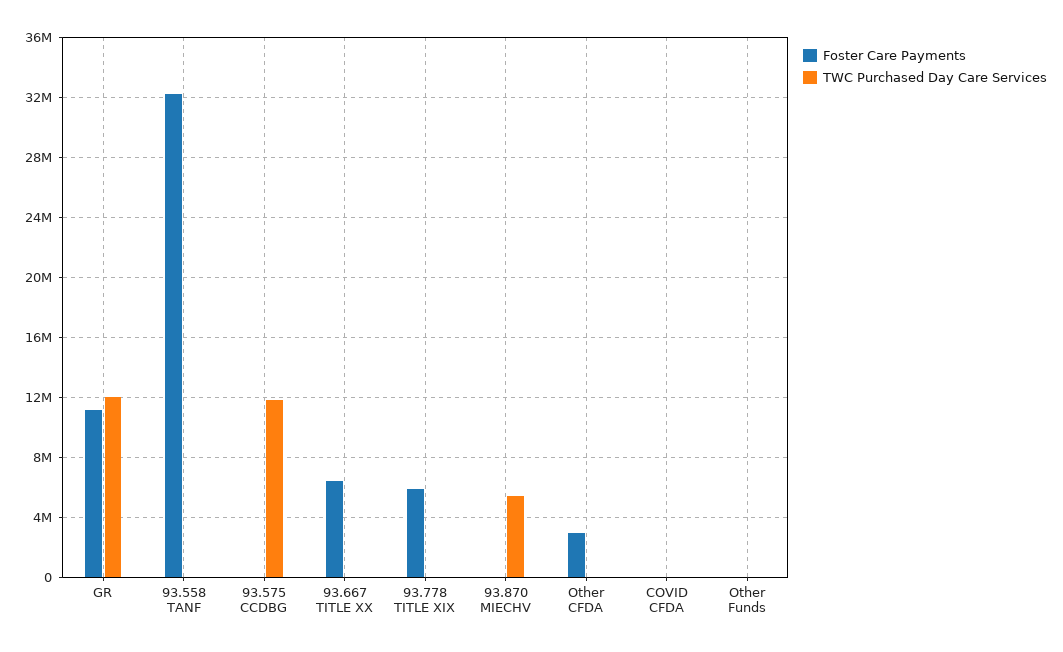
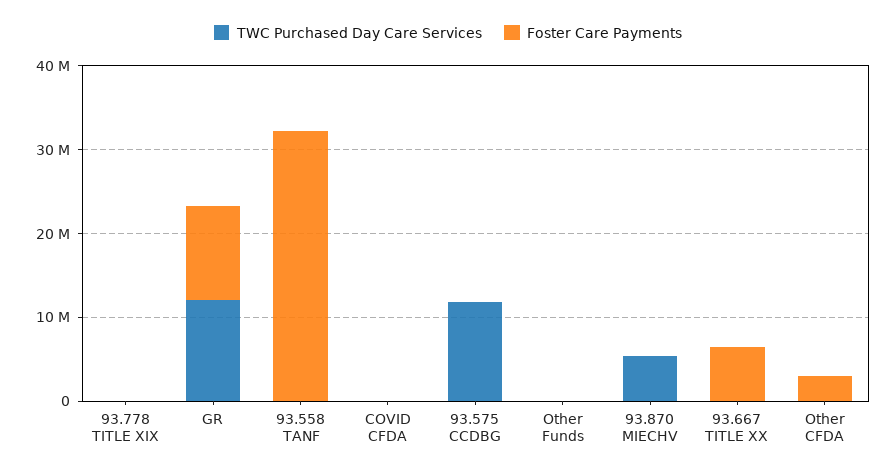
  {
    "Foster Care Payments": {
      "GR": 11000000,
      "93.558 TANF": 32000000,
      "93.575 CCDBG": 0,
      "93.667 TITLE XX": 6500000,
-     "93.778 TITLE XIX": 6000000,
+     "93.778 TITLE XIX": 0,
      "93.870 MIECHV": 0,
      "Other CFDA": 3000000,
      "COVID CFDA": 0,
      "Other Funds": 0
    },
    "TWC Purchased Day Care Services": {
      "GR": 12000000,
      "93.558 TANF": 0,
      "93.575 CCDBG": 12000000,
      "93.667 TITLE XX": 0,
      "93.778 TITLE XIX": 0,
      "93.870 MIECHV": 5500000,
      "Other CFDA": 0,
      "COVID CFDA": 0,
      "Other Funds": 0
    }
  }

